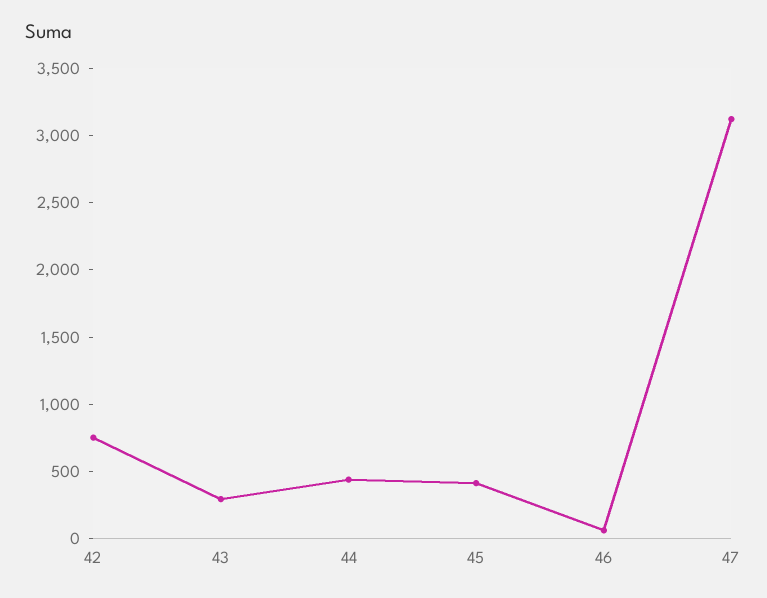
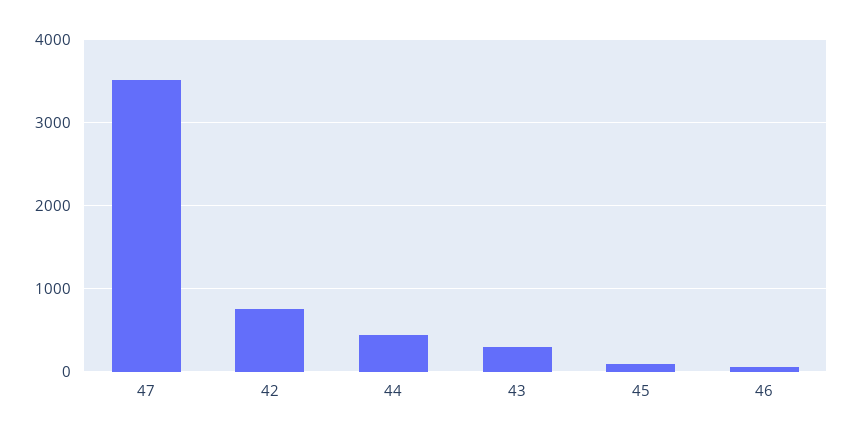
  {
    "42": 800,
    "43": 300,
    "44": 400,
-   "45": 400,
+   "45": 100,
    "46": 100,
-   "47": 3100
+   "47": 3500
  }

